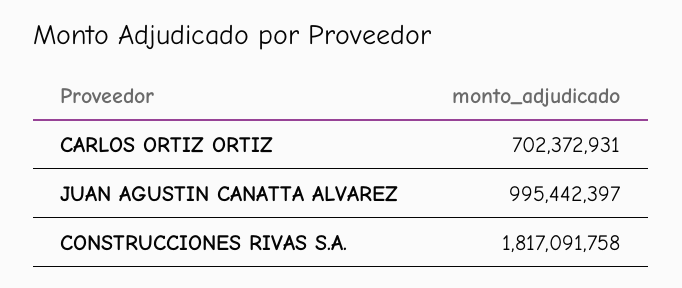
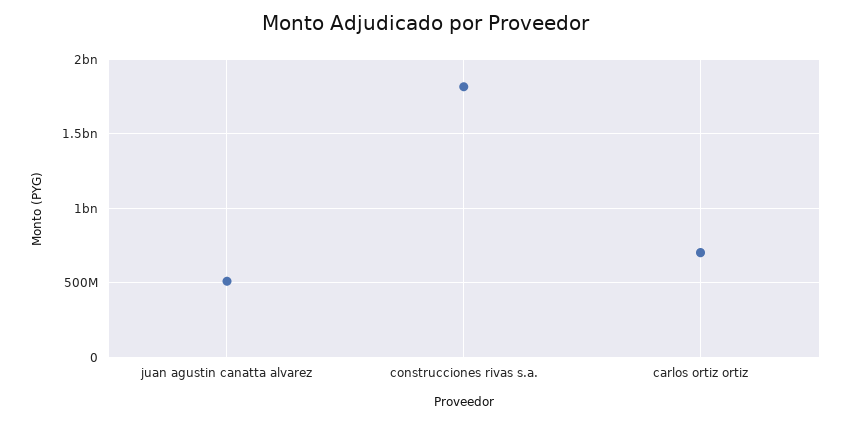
  {
    "CARLOS ORTIZ ORTIZ": 702372931,
-   "JUAN AGUSTIN CANATTA ALVAREZ": 995442397,
+   "JUAN AGUSTIN CANATTA ALVAREZ": 500000000,
    "CONSTRUCCIONES RIVAS S.A.": 1817091758
  }

